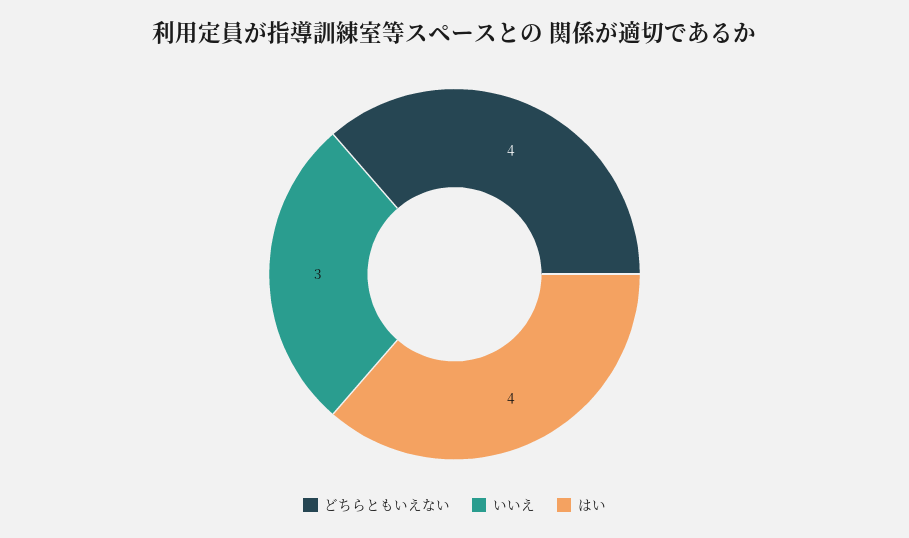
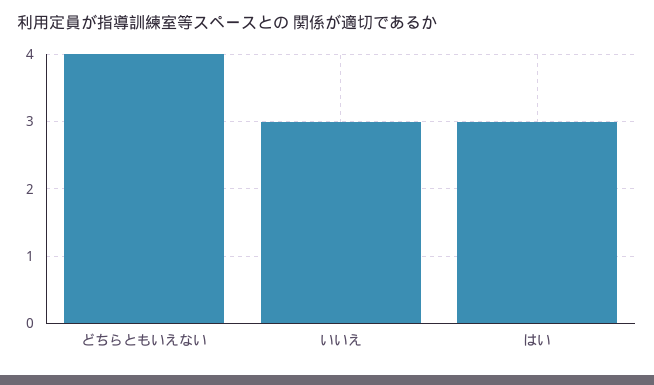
  {
    "どちらともいえない": 4,
    "いいえ": 3,
-   "はい": 4
+   "はい": 3
  }

